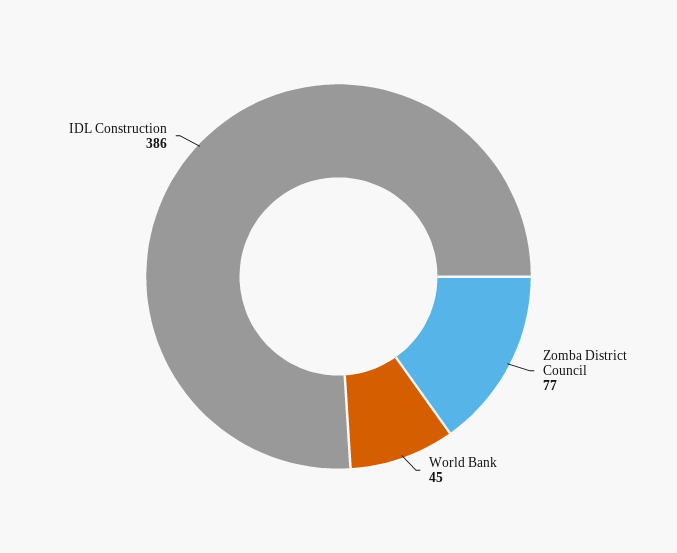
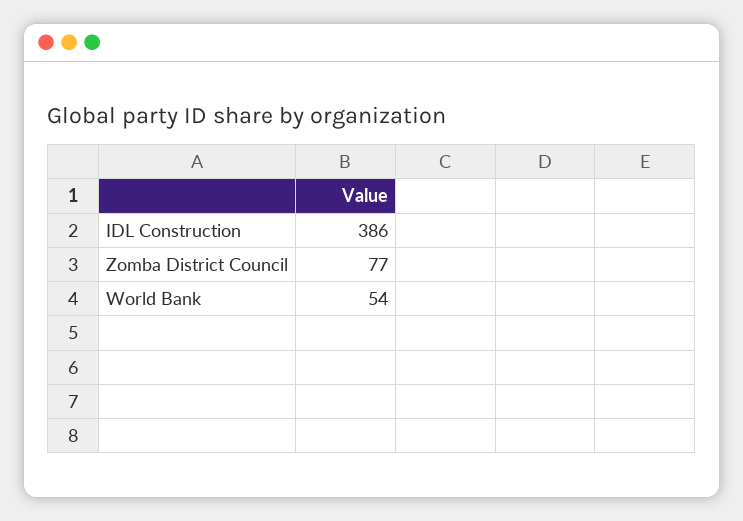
  {
    "Zomba District Council": 77,
-   "World Bank": 45,
+   "World Bank": 54,
    "IDL Construction": 386
  }

